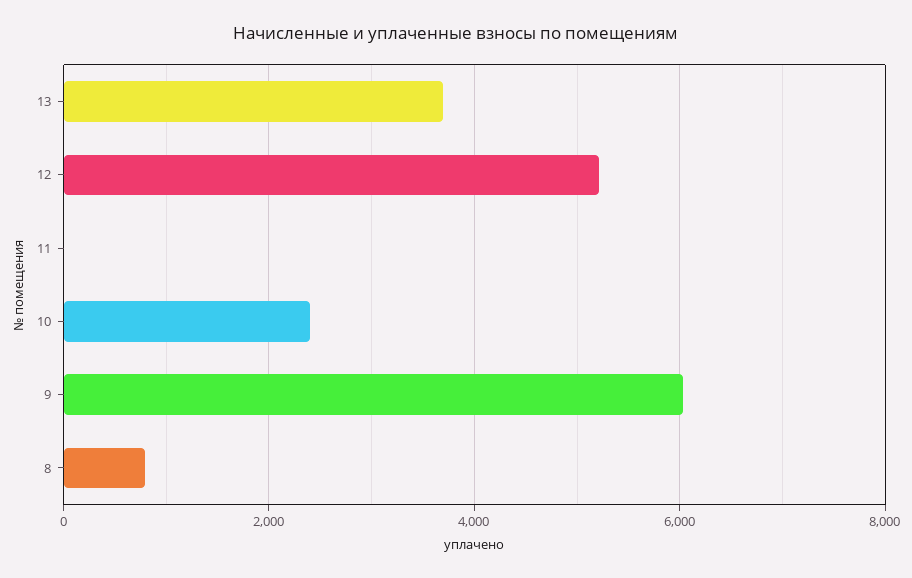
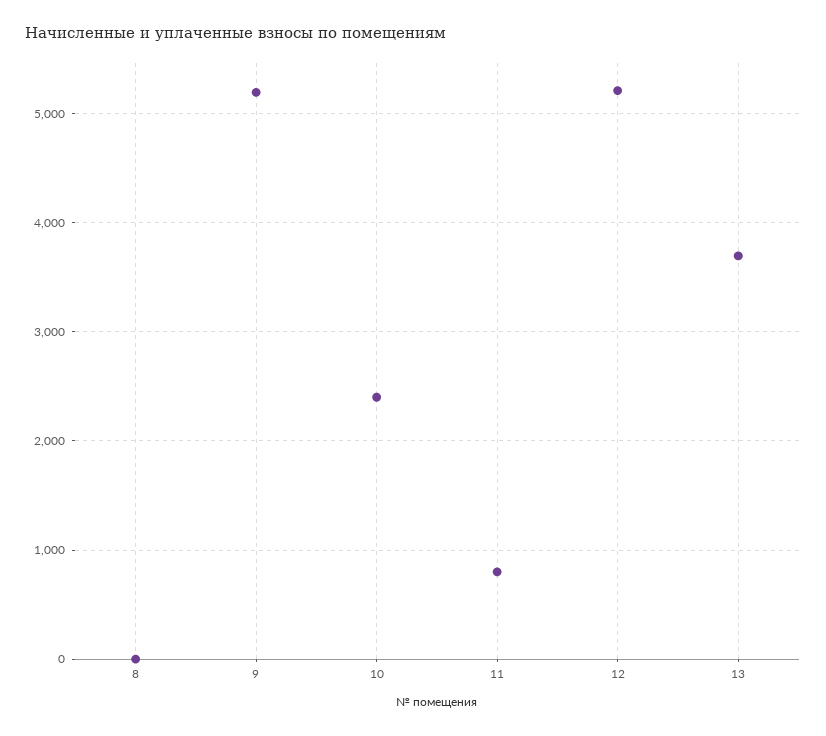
  {
    "13": 3700,
    "12": 5200,
-   "11": 0,
+   "11": 800,
    "10": 2400,
-   "9": 6000,
+   "9": 5200,
-   "8": 800
+   "8": 0
  }

